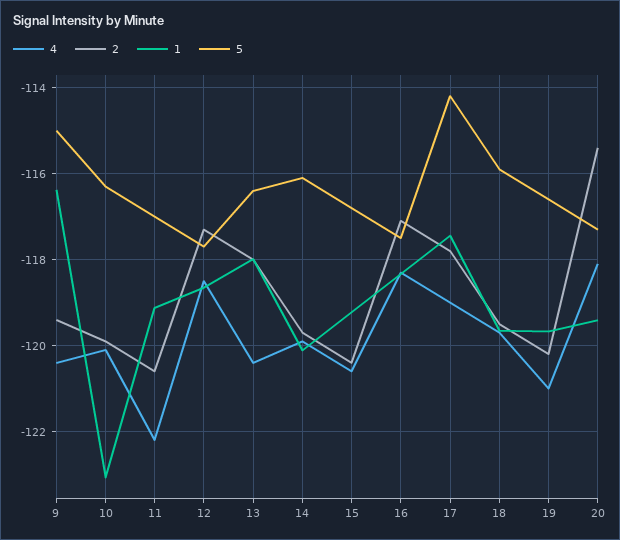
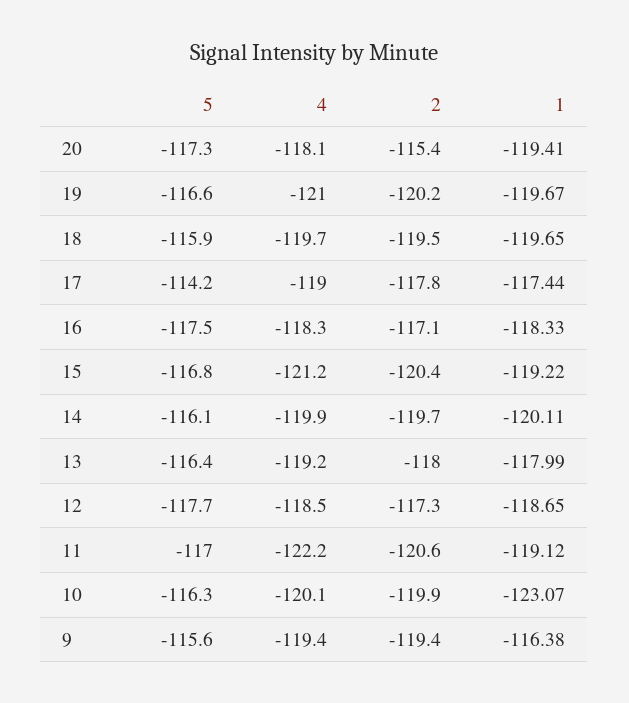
  {
    "4": {
-     "9": -120.4,
+     "9": -119.4,
      "10": -120.1,
      "11": -122.2,
      "12": -118.5,
-     "13": -120.4,
+     "13": -119.2,
      "14": -119.9,
-     "15": -120.6,
+     "15": -121.2,
      "16": -118.3,
      "17": -119,
      "18": -119.7,
      "19": -121,
      "20": -118.1
    },
    "2": {
      "9": -119.4,
      "10": -119.9,
      "11": -120.6,
      "12": -117.3,
      "13": -118,
      "14": -119.7,
      "15": -120.4,
      "16": -117.1,
      "17": -117.8,
      "18": -119.5,
      "19": -120.2,
      "20": -115.4
    },
    "1": {
      "9": -116.38,
      "10": -123.07,
      "11": -119.12,
      "12": -118.65,
      "13": -117.99,
      "14": -120.11,
      "15": -119.22,
      "16": -118.33,
      "17": -117.44,
      "18": -119.65,
      "19": -119.67,
      "20": -119.41
    },
    "5": {
-     "9": -115,
+     "9": -115.6,
      "10": -116.3,
      "11": -117,
      "12": -117.7,
      "13": -116.4,
      "14": -116.1,
      "15": -116.8,
      "16": -117.5,
      "17": -114.2,
      "18": -115.9,
      "19": -116.6,
      "20": -117.3
    }
  }

